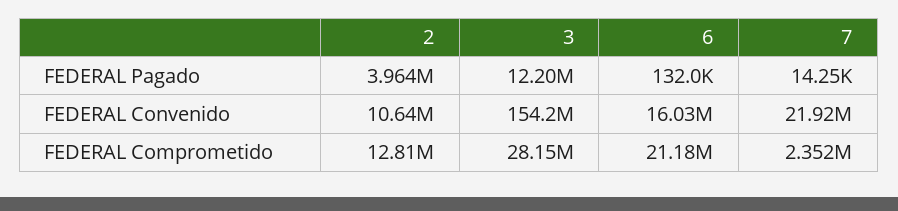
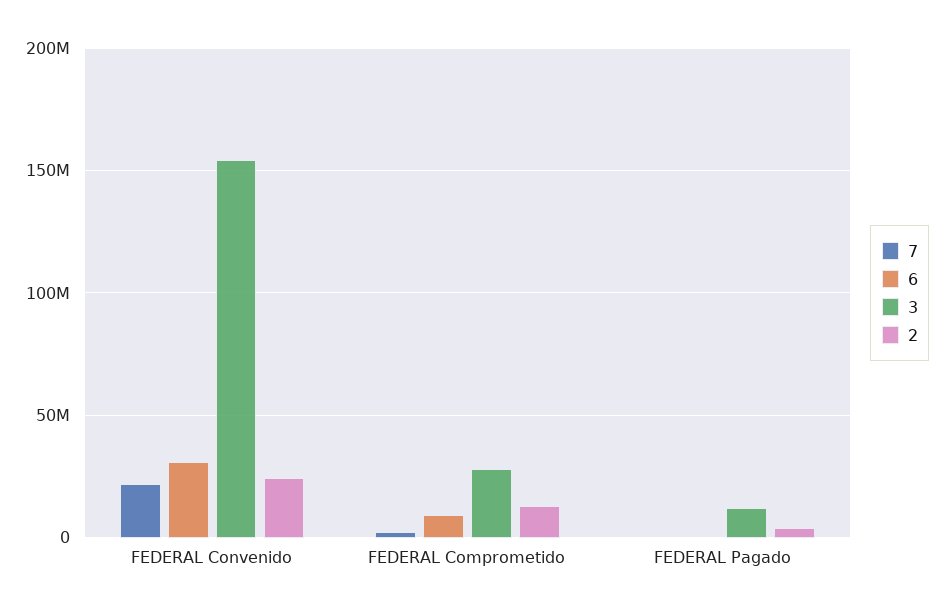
  {
    "2": {
      "FEDERAL Pagado": 3964000,
-     "FEDERAL Convenido": 10640000,
+     "FEDERAL Convenido": 25000000,
      "FEDERAL Comprometido": 12810000
    },
    "3": {
      "FEDERAL Pagado": 12200000,
      "FEDERAL Convenido": 154200000,
      "FEDERAL Comprometido": 28150000
    },
    "6": {
      "FEDERAL Pagado": 132000,
-     "FEDERAL Convenido": 16030000,
+     "FEDERAL Convenido": 30000000,
-     "FEDERAL Comprometido": 21180000
+     "FEDERAL Comprometido": 10000000
    },
    "7": {
      "FEDERAL Pagado": 14250,
      "FEDERAL Convenido": 21920000,
      "FEDERAL Comprometido": 2352000
    }
  }

